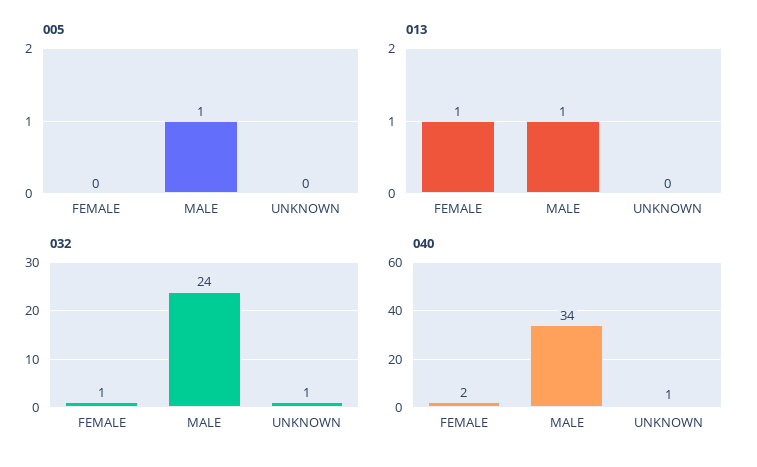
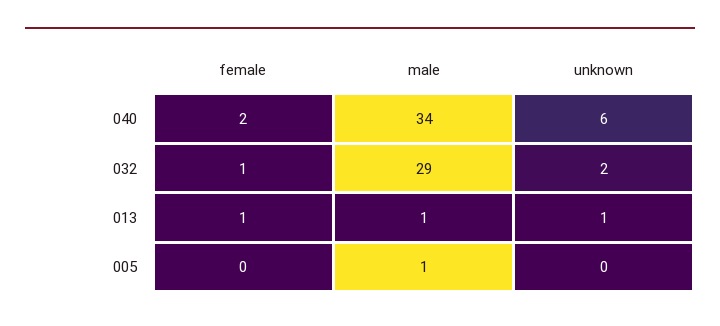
  {
    "005": {
      "FEMALE": 0,
      "MALE": 1,
      "UNKNOWN": 0
    },
    "013": {
      "FEMALE": 1,
      "MALE": 1,
-     "UNKNOWN": 0
+     "UNKNOWN": 1
    },
    "032": {
      "FEMALE": 1,
-     "MALE": 24,
+     "MALE": 29,
-     "UNKNOWN": 1
+     "UNKNOWN": 2
    },
    "040": {
      "FEMALE": 2,
      "MALE": 34,
-     "UNKNOWN": 1
+     "UNKNOWN": 6
    }
  }

